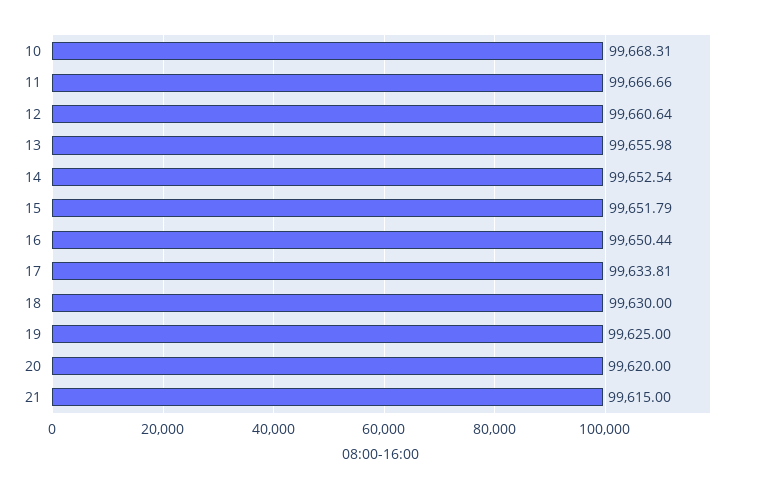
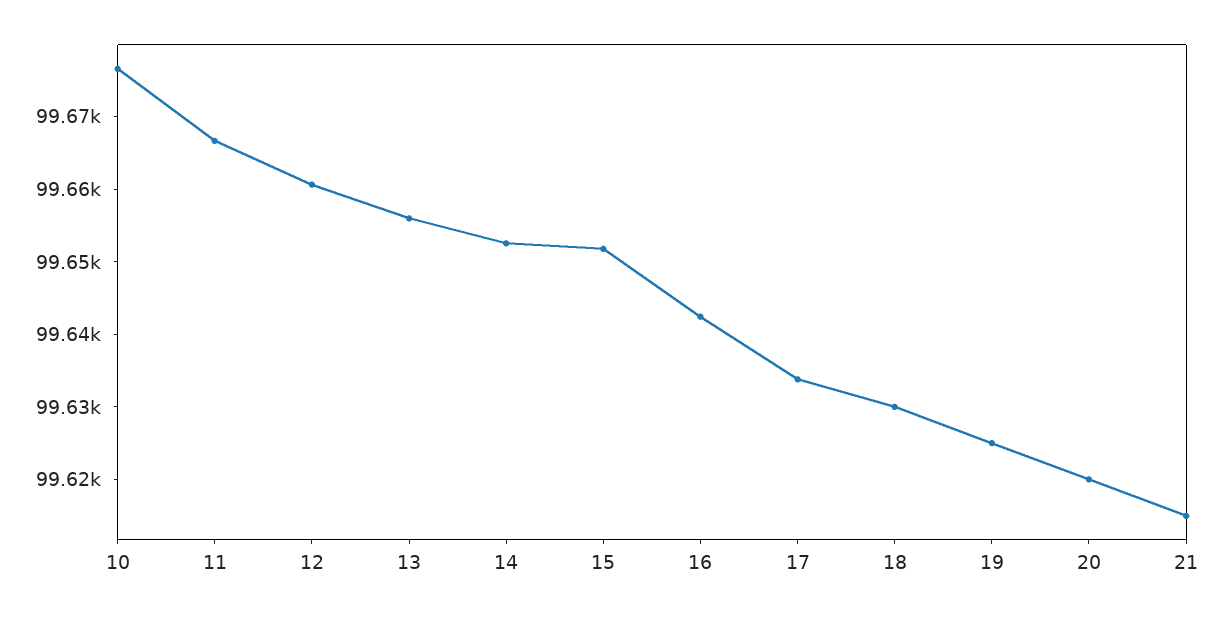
  {
-   "10": 99668.31,
+   "10": 99676,
    "11": 99666.66,
    "12": 99660.64,
    "13": 99655.98,
    "14": 99652.54,
    "15": 99651.79,
-   "16": 99650.44,
+   "16": 99642,
    "17": 99633.81,
    "18": 99630,
    "19": 99625,
    "20": 99620,
    "21": 99615
  }

